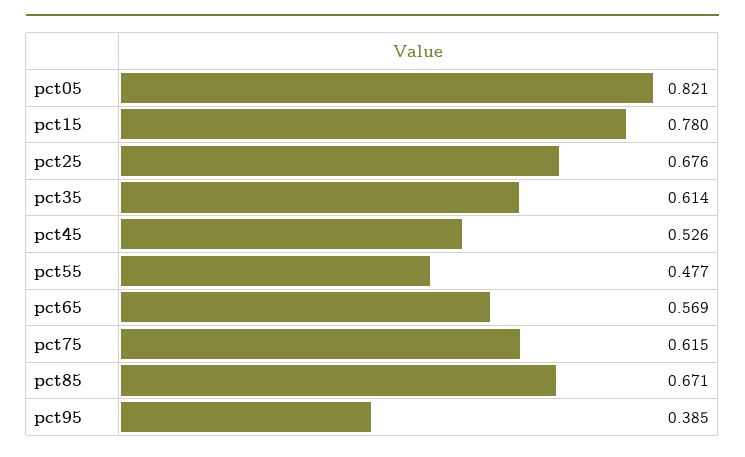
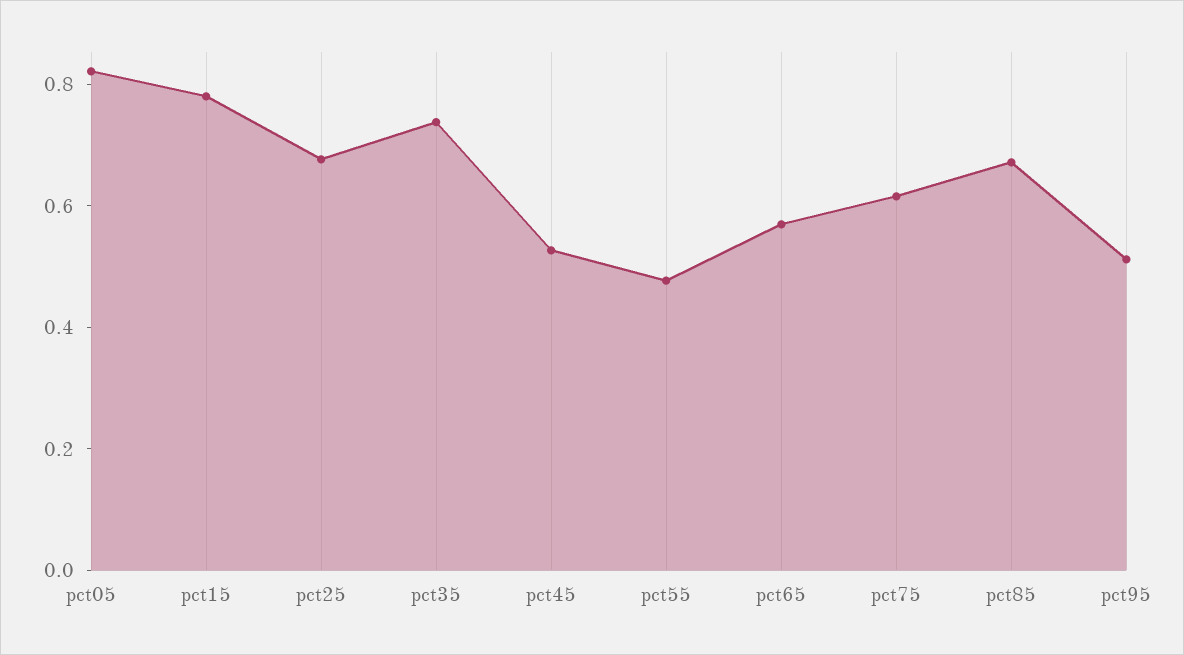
  {
    "pct05": 0.821,
    "pct15": 0.78,
    "pct25": 0.676,
-   "pct35": 0.614,
+   "pct35": 0.75,
    "pct45": 0.526,
    "pct55": 0.477,
    "pct65": 0.569,
    "pct75": 0.615,
    "pct85": 0.671,
-   "pct95": 0.385
+   "pct95": 0.5
  }

